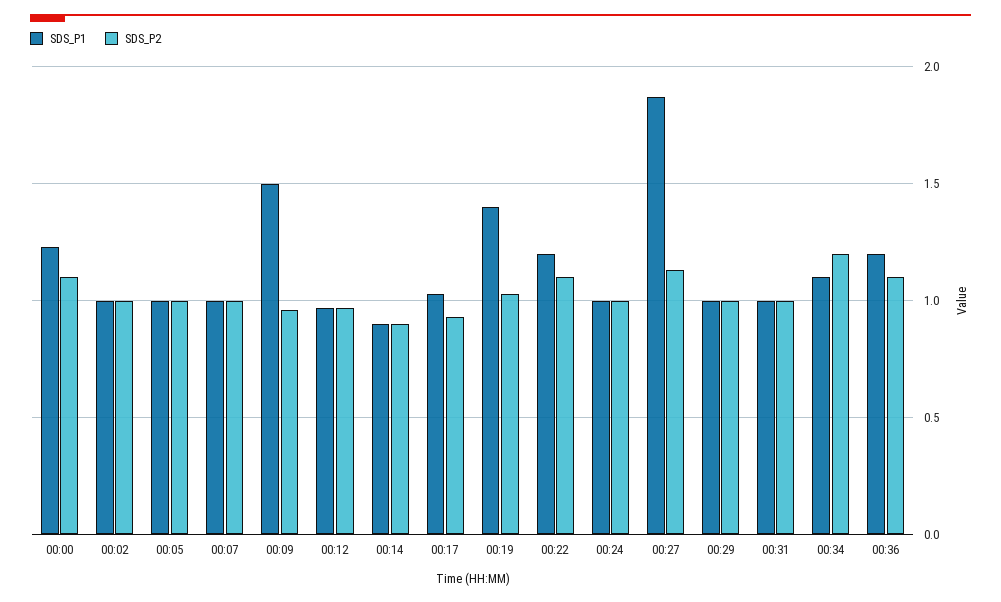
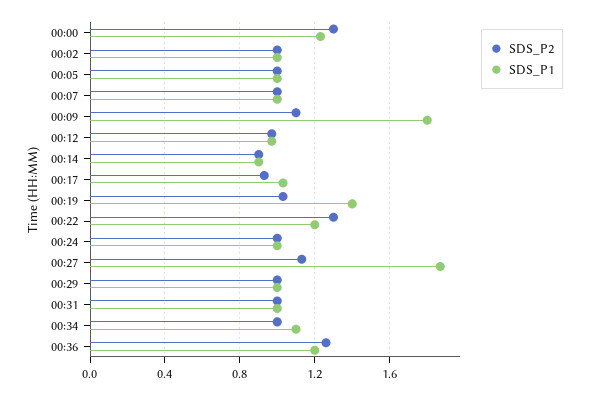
  {
    "SDS_P1": {
      "00:00": 1.25,
      "00:02": 1,
      "00:05": 1,
      "00:07": 1,
-     "00:09": 1.5,
+     "00:09": 1.8,
      "00:12": 0.95,
      "00:14": 0.9,
      "00:17": 1.05,
      "00:19": 1.4,
      "00:22": 1.2,
      "00:24": 1,
      "00:27": 1.85,
      "00:29": 1,
      "00:31": 1,
      "00:34": 1.1,
      "00:36": 1.2
    },
    "SDS_P2": {
-     "00:00": 1.1,
+     "00:00": 1.3,
      "00:02": 1,
      "00:05": 1,
      "00:07": 1,
-     "00:09": 0.95,
+     "00:09": 1.1,
      "00:12": 0.95,
      "00:14": 0.9,
      "00:17": 0.95,
      "00:19": 1.05,
-     "00:22": 1.1,
+     "00:22": 1.3,
      "00:24": 1,
      "00:27": 1.15,
      "00:29": 1,
      "00:31": 1,
-     "00:34": 1.2,
+     "00:34": 1,
-     "00:36": 1.1
+     "00:36": 1.25
    }
  }

